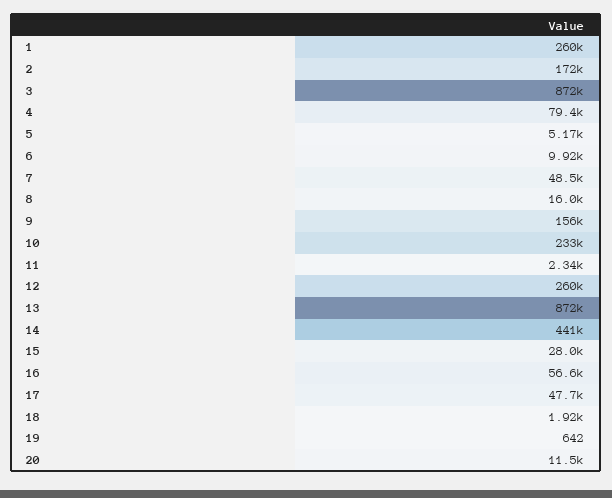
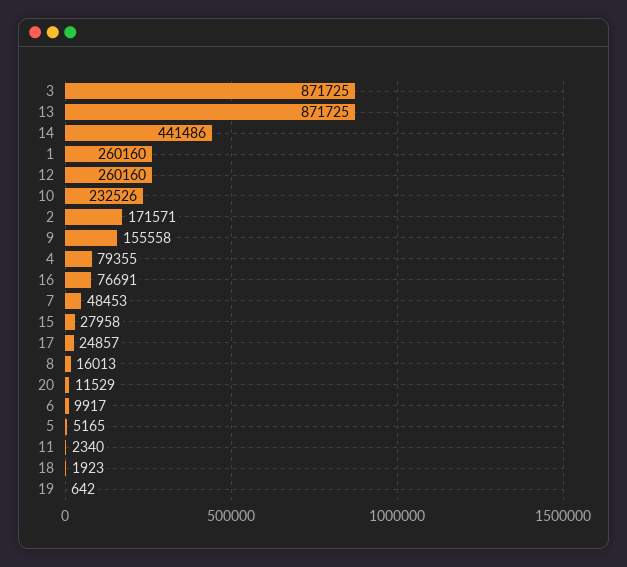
  {
    "1": 260160,
    "2": 171571,
    "3": 871725,
    "4": 79355,
    "5": 5165,
    "6": 9917,
    "7": 48453,
    "8": 16013,
    "9": 155558,
    "10": 232526,
    "11": 2340,
    "12": 260160,
    "13": 871725,
    "14": 441486,
    "15": 27958,
-   "16": 56600,
+   "16": 76691,
-   "17": 47700,
+   "17": 24857,
    "18": 1923,
    "19": 642,
    "20": 11529
  }

